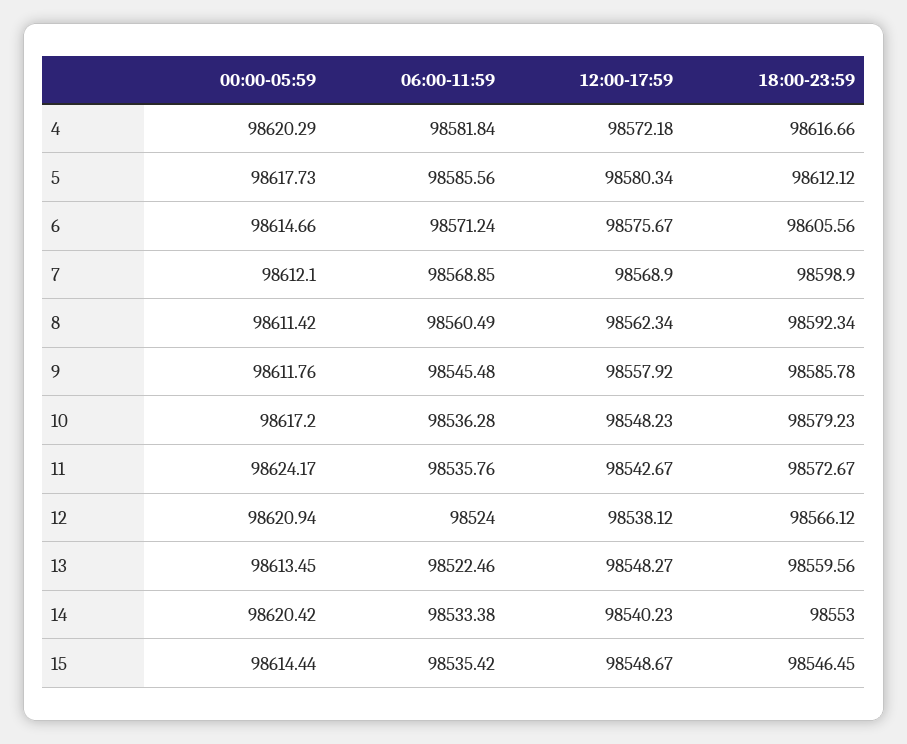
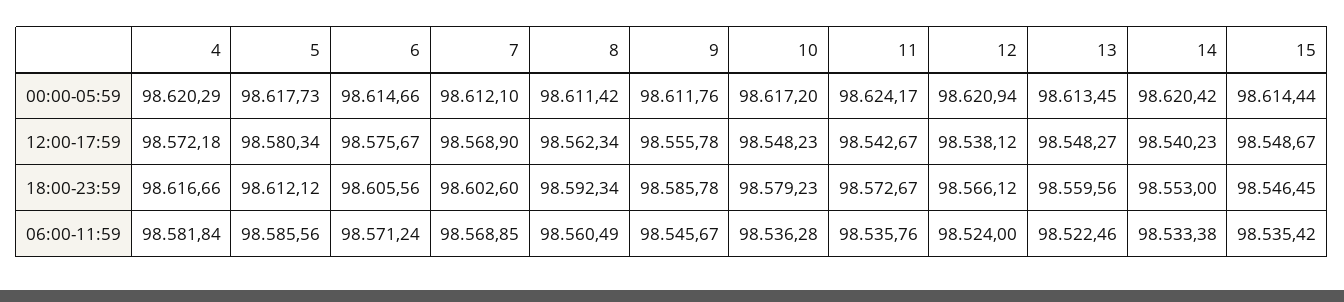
  {
    "00:00-05:59": {
      "4": 98620.29,
      "5": 98617.73,
      "6": 98614.66,
      "7": 98612.1,
      "8": 98611.42,
      "9": 98611.76,
      "10": 98617.2,
      "11": 98624.17,
      "12": 98620.94,
      "13": 98613.45,
      "14": 98620.42,
      "15": 98614.44
    },
    "06:00-11:59": {
      "4": 98581.84,
      "5": 98585.56,
      "6": 98571.24,
      "7": 98568.85,
      "8": 98560.49,
-     "9": 98545.48,
+     "9": 98545.67,
      "10": 98536.28,
      "11": 98535.76,
      "12": 98524,
      "13": 98522.46,
      "14": 98533.38,
      "15": 98535.42
    },
    "12:00-17:59": {
      "4": 98572.18,
      "5": 98580.34,
      "6": 98575.67,
      "7": 98568.9,
      "8": 98562.34,
-     "9": 98557.92,
+     "9": 98555.78,
      "10": 98548.23,
      "11": 98542.67,
      "12": 98538.12,
      "13": 98548.27,
      "14": 98540.23,
      "15": 98548.67
    },
    "18:00-23:59": {
      "4": 98616.66,
      "5": 98612.12,
      "6": 98605.56,
-     "7": 98598.9,
+     "7": 98602.6,
      "8": 98592.34,
      "9": 98585.78,
      "10": 98579.23,
      "11": 98572.67,
      "12": 98566.12,
      "13": 98559.56,
      "14": 98553,
      "15": 98546.45
    }
  }

